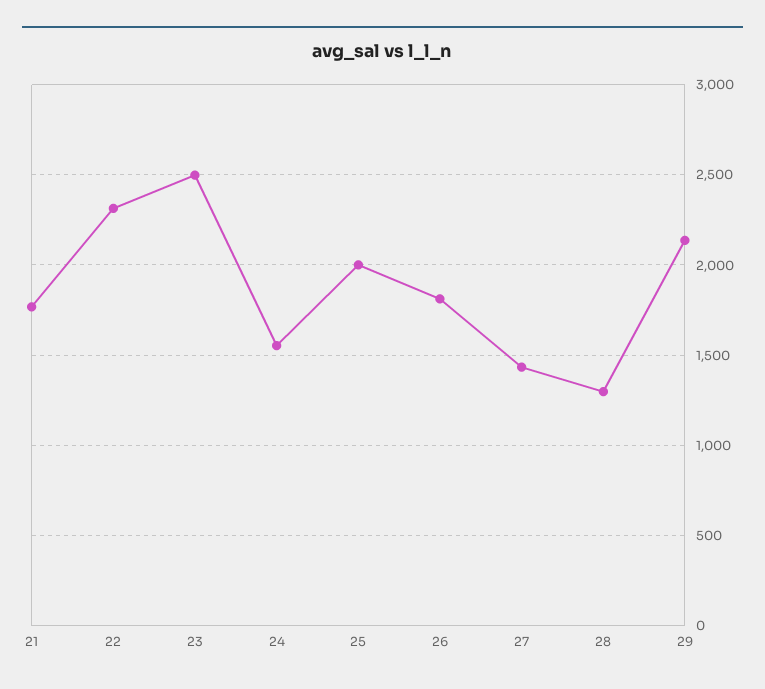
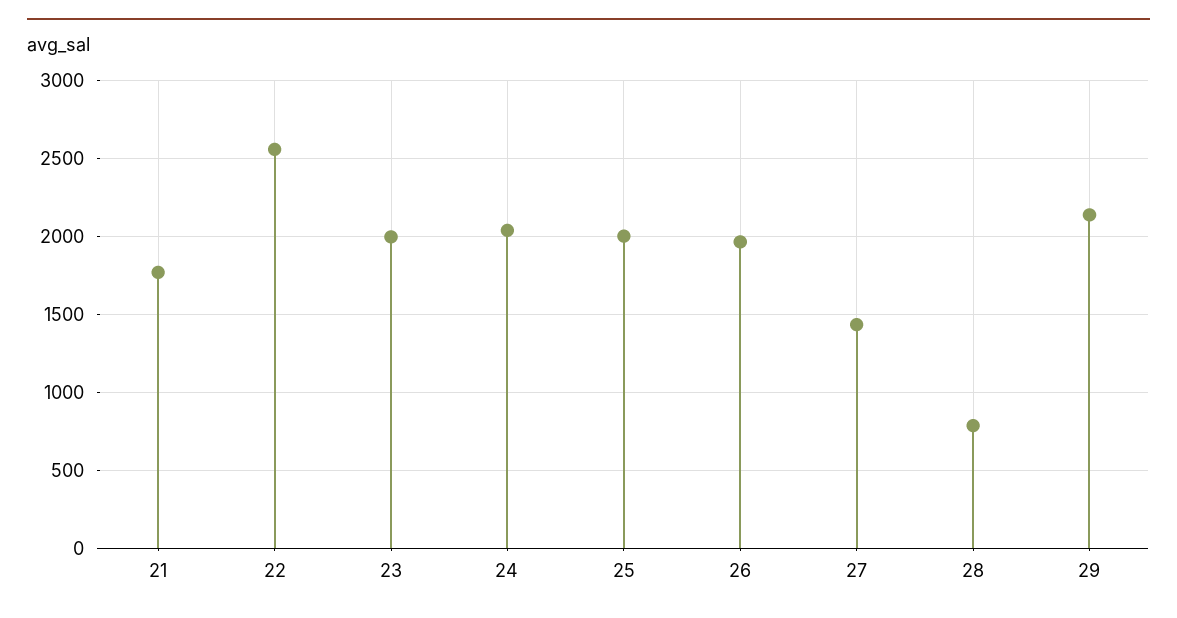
  {
    "21": 1750,
-   "22": 2300,
+   "22": 2550,
-   "23": 2500,
+   "23": 2000,
-   "24": 1550,
+   "24": 2050,
    "25": 2000,
-   "26": 1800,
+   "26": 1950,
    "27": 1450,
-   "28": 1300,
+   "28": 800,
    "29": 2150
  }

